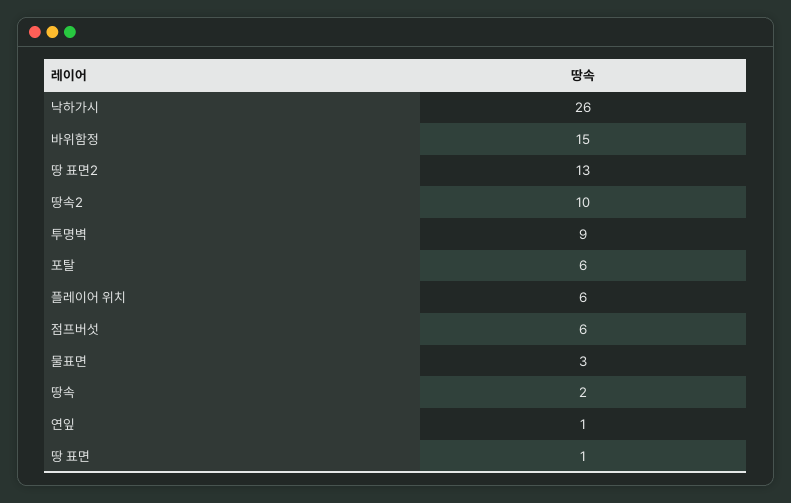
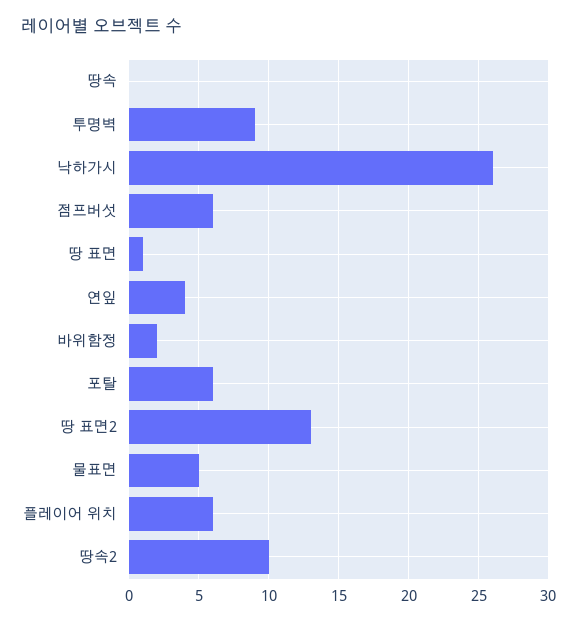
  {
    "낙하가시": 26,
-   "바위함정": 15,
+   "바위함정": 2,
    "땅 표면2": 13,
    "땅속2": 10,
    "투명벽": 9,
    "포탈": 6,
    "플레이어 위치": 6,
    "점프버섯": 6,
-   "물표면": 3,
+   "물표면": 5,
-   "땅속": 2,
+   "땅속": 0,
-   "연잎": 1,
+   "연잎": 4,
    "땅 표면": 1
  }

